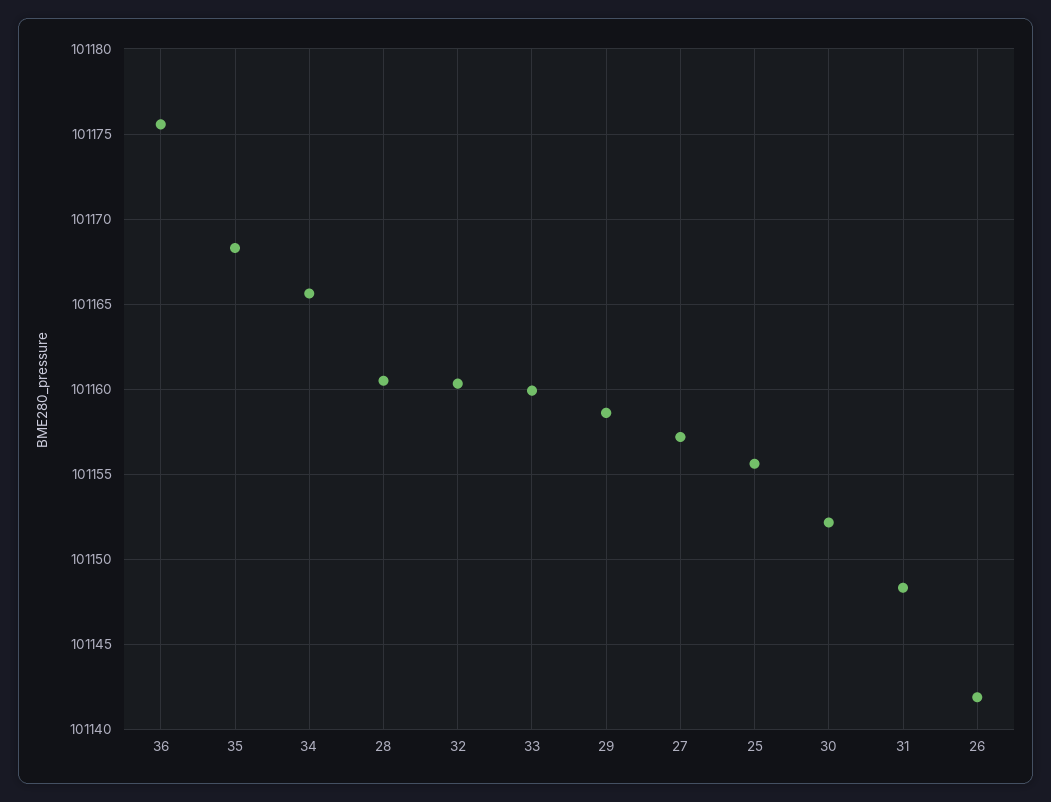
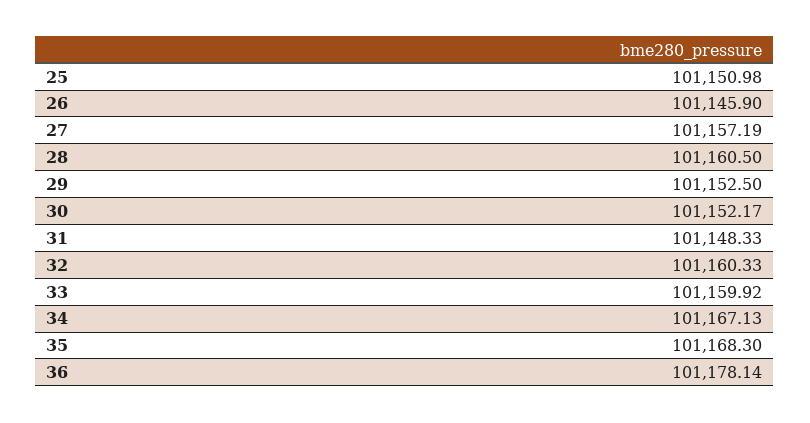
  {
-   "36": 101175.5,
+   "36": 101178.14,
    "35": 101168.3,
-   "34": 101165.5,
+   "34": 101167.13,
    "28": 101160.5,
    "32": 101160.33,
    "33": 101159.92,
-   "29": 101158.5,
+   "29": 101152.5,
    "27": 101157.19,
-   "25": 101155.5,
+   "25": 101150.98,
    "30": 101152.17,
    "31": 101148.33,
-   "26": 101142
+   "26": 101145.9
  }

